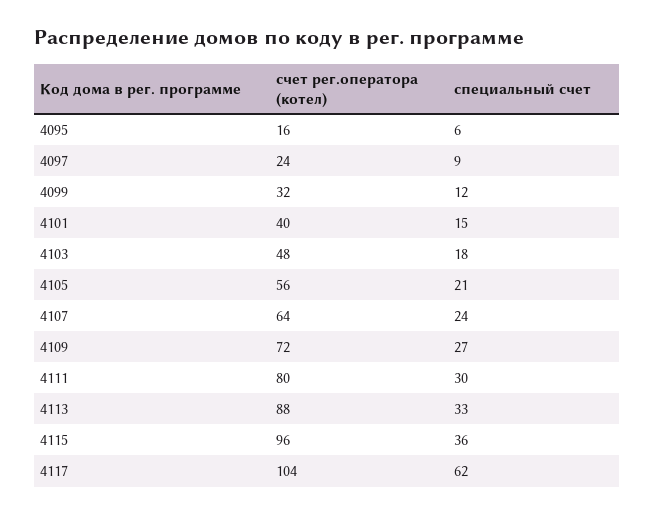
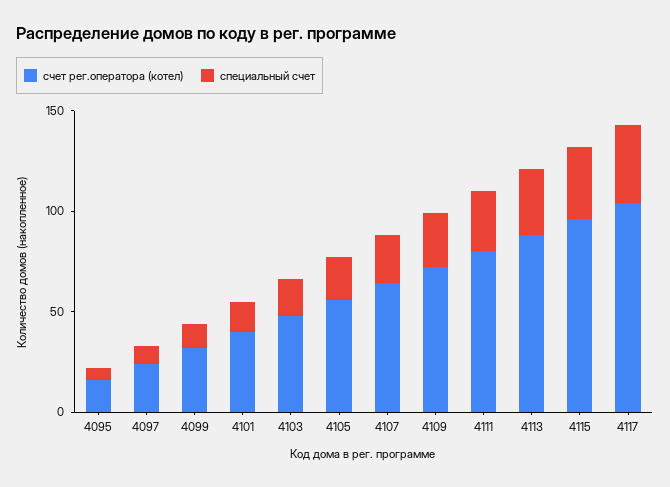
  {
    "счет рег.оператора (котел)": {
      "4095": 16,
      "4097": 24,
      "4099": 32,
      "4101": 40,
      "4103": 48,
      "4105": 56,
      "4107": 64,
      "4109": 72,
      "4111": 80,
      "4113": 88,
      "4115": 96,
      "4117": 104
    },
    "специальный счет": {
      "4095": 6,
      "4097": 9,
      "4099": 12,
      "4101": 15,
      "4103": 18,
      "4105": 21,
      "4107": 24,
      "4109": 27,
      "4111": 30,
      "4113": 33,
      "4115": 36,
-     "4117": 62
+     "4117": 40
    }
  }

